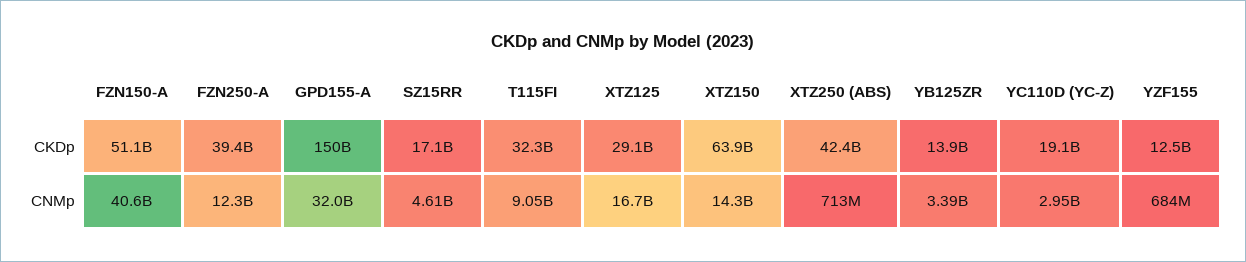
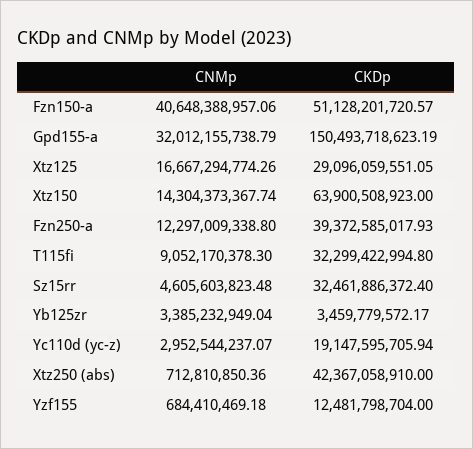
  {
    "FZN150-A": {
      "CKDp": 51128201720.57,
      "CNMp": 40648388957.06
    },
    "FZN250-A": {
      "CKDp": 39372585017.93,
      "CNMp": 12297009338.8
    },
    "GPD155-A": {
      "CKDp": 150493718623.19,
      "CNMp": 32012155738.79
    },
    "SZ15RR": {
-     "CKDp": 17100000000,
+     "CKDp": 32461886372.4,
      "CNMp": 4605603823.48
    },
    "T115FI": {
      "CKDp": 32299422994.8,
      "CNMp": 9052170378.3
    },
    "XTZ125": {
      "CKDp": 29096059551.05,
      "CNMp": 16667294774.26
    },
    "XTZ150": {
      "CKDp": 63900508923,
      "CNMp": 14304373367.74
    },
    "XTZ250 (ABS)": {
      "CKDp": 42367058910,
      "CNMp": 712810850.36
    },
    "YB125ZR": {
-     "CKDp": 13900000000,
+     "CKDp": 3459779572.17,
      "CNMp": 3385232949.04
    },
    "YC110D (YC-Z)": {
      "CKDp": 19147595705.94,
      "CNMp": 2952544237.07
    },
    "YZF155": {
      "CKDp": 12481798704,
      "CNMp": 684410469.18
    }
  }

